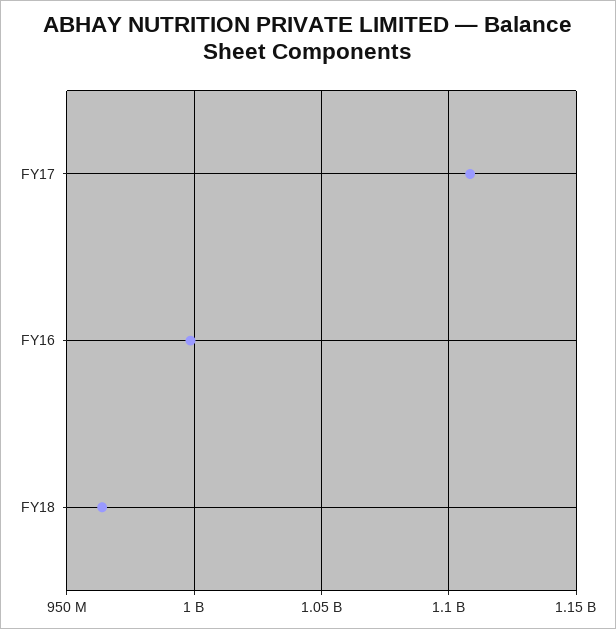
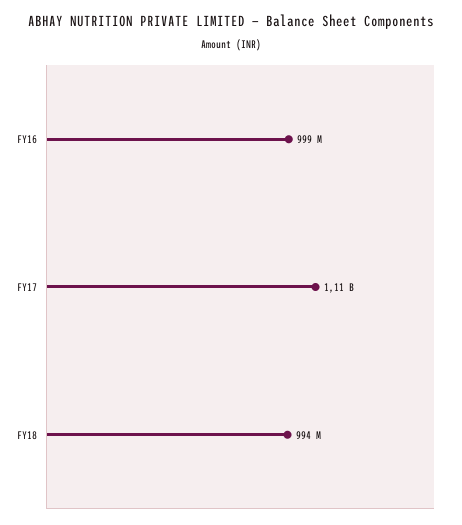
  {
    "FY17": 1110000000,
    "FY16": 999000000,
-   "FY18": 965000000
+   "FY18": 994000000
  }

